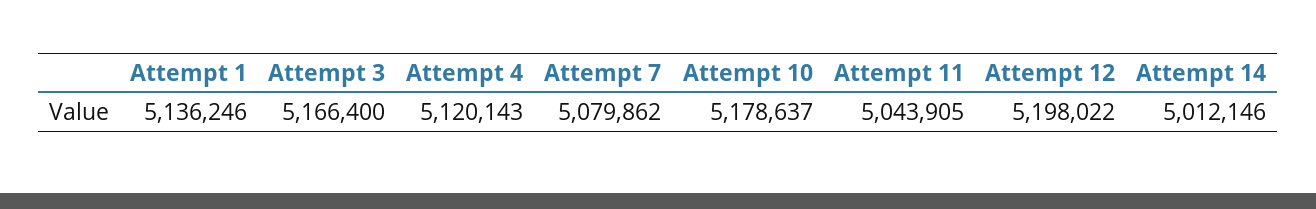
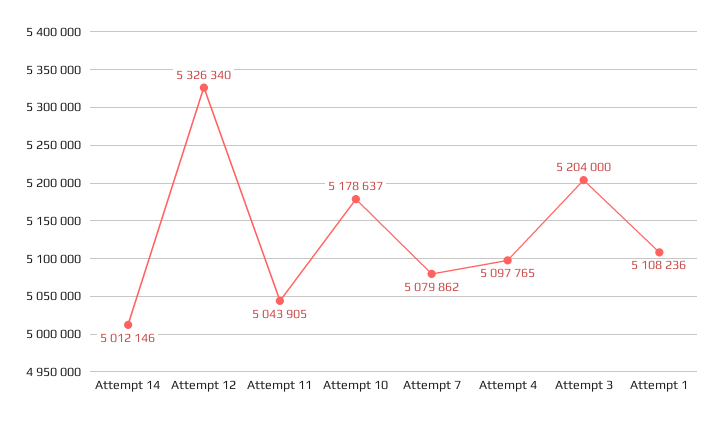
  {
-   "Attempt 1": 5136246,
+   "Attempt 1": 5108236,
-   "Attempt 3": 5166400,
+   "Attempt 3": 5204000,
-   "Attempt 4": 5120143,
+   "Attempt 4": 5097765,
    "Attempt 7": 5079862,
    "Attempt 10": 5178637,
    "Attempt 11": 5043905,
-   "Attempt 12": 5198022,
+   "Attempt 12": 5326340,
    "Attempt 14": 5012146
  }

